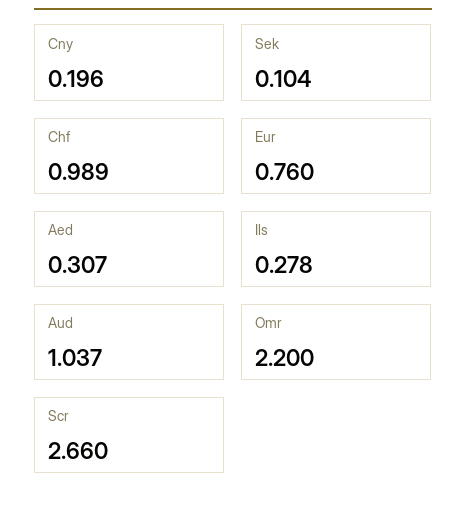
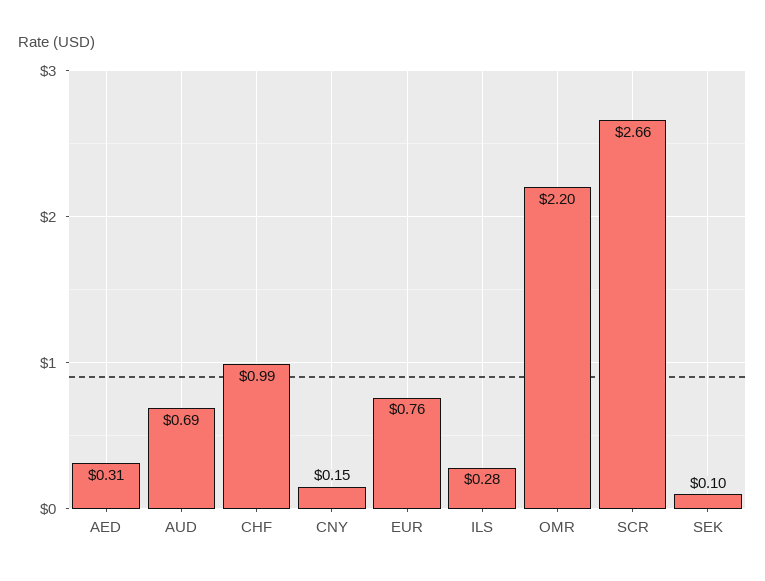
  {
-   "Cny": 0.196,
+   "Cny": 0.15,
    "Sek": 0.104,
    "Chf": 0.989,
    "Eur": 0.76,
    "Aed": 0.307,
    "Ils": 0.278,
-   "Aud": 1.037,
+   "Aud": 0.69,
    "Omr": 2.2,
    "Scr": 2.66
  }

